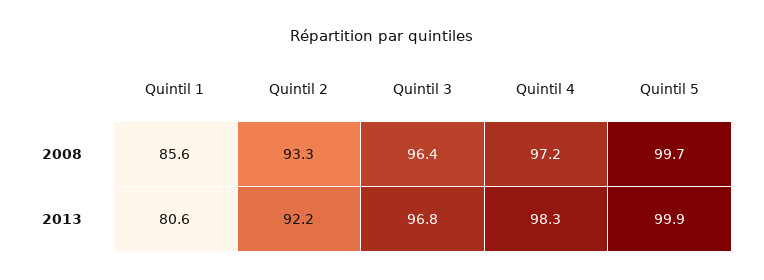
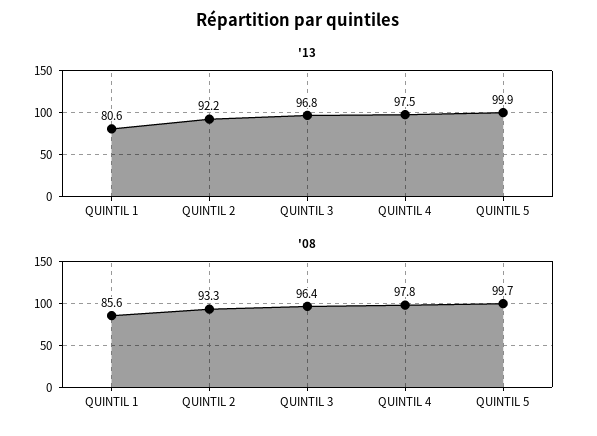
  {
    "2008": {
      "Quintil 1": 85.6,
      "Quintil 2": 93.3,
      "Quintil 3": 96.4,
-     "Quintil 4": 97.2,
+     "Quintil 4": 97.8,
      "Quintil 5": 99.7
    },
    "2013": {
      "Quintil 1": 80.6,
      "Quintil 2": 92.2,
      "Quintil 3": 96.8,
-     "Quintil 4": 98.3,
+     "Quintil 4": 97.5,
      "Quintil 5": 99.9
    }
  }

